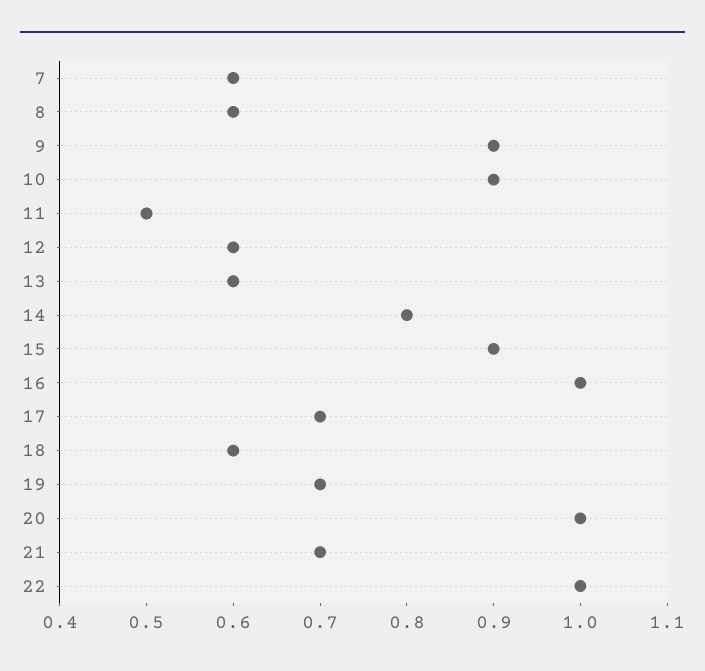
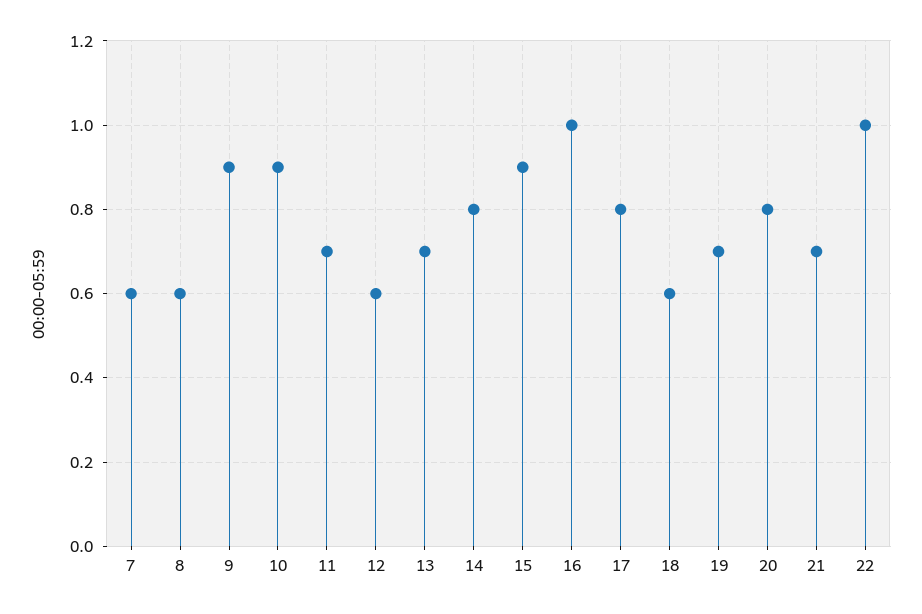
  {
    "7": 0.6,
    "8": 0.6,
    "9": 0.9,
    "10": 0.9,
-   "11": 0.5,
+   "11": 0.7,
    "12": 0.6,
-   "13": 0.6,
+   "13": 0.7,
    "14": 0.8,
    "15": 0.9,
    "16": 1,
-   "17": 0.7,
+   "17": 0.8,
    "18": 0.6,
    "19": 0.7,
-   "20": 1,
+   "20": 0.8,
    "21": 0.7,
    "22": 1
  }

